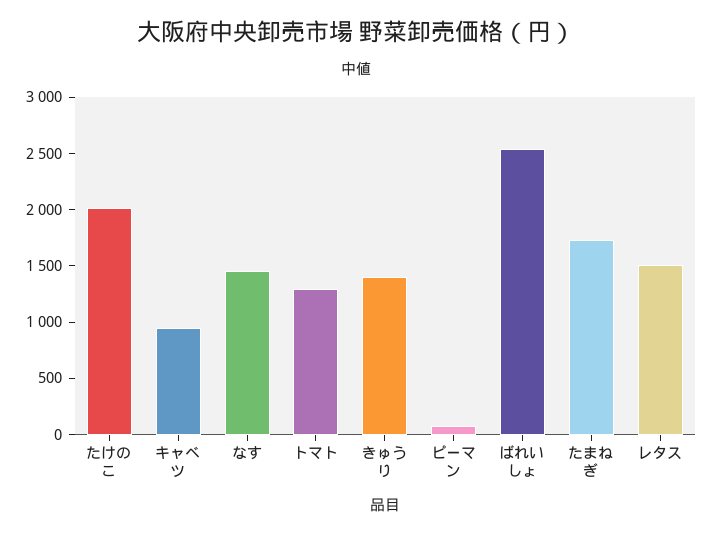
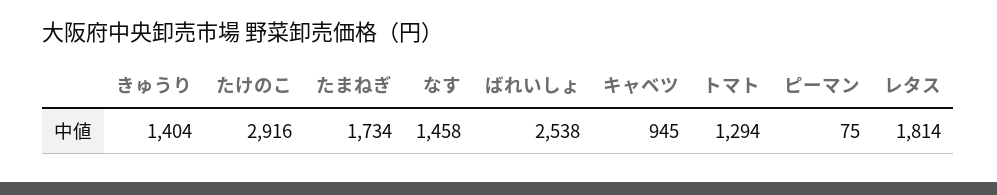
  {
-   "たけのこ": 2000,
+   "たけのこ": 2916,
    "キャベツ": 945,
    "なす": 1458,
    "トマト": 1294,
    "きゅうり": 1404,
    "ピーマン": 75,
    "ばれいしょ": 2538,
    "たまねぎ": 1734,
-   "レタス": 1500
+   "レタス": 1814
  }

